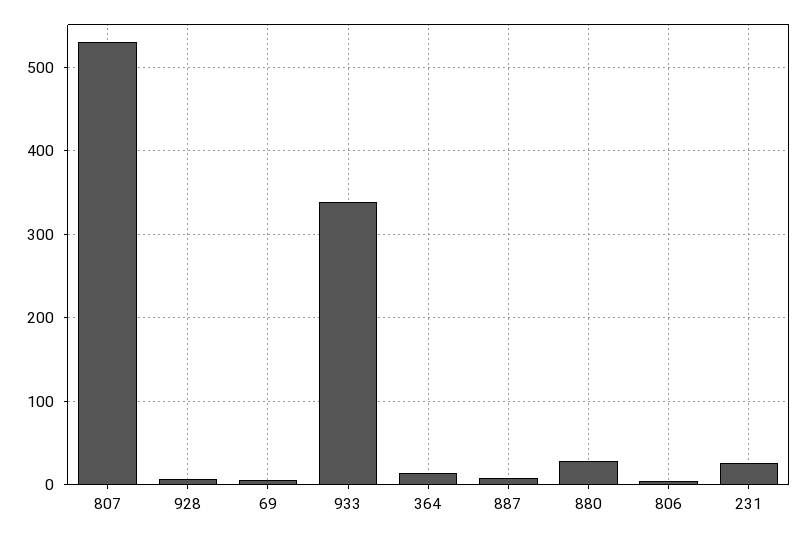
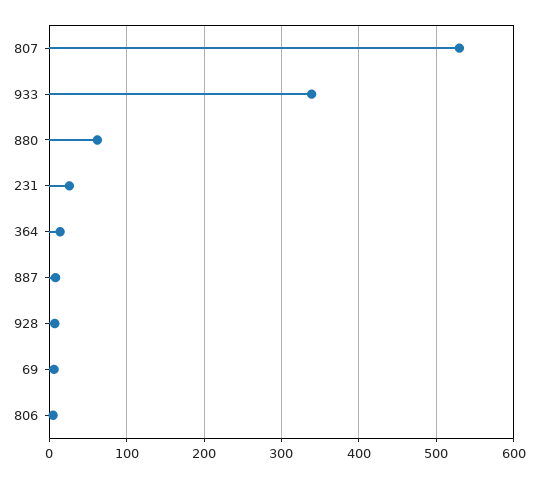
  {
    "807": 530,
    "928": 10,
    "69": 10,
    "933": 340,
    "364": 10,
    "887": 10,
-   "880": 30,
+   "880": 60,
    "806": 10,
    "231": 30
  }

